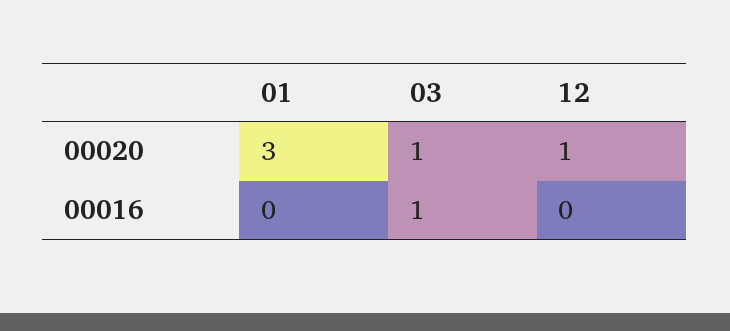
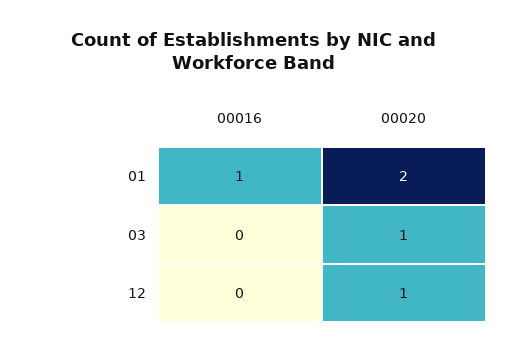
  {
    "01": {
-     "00020": 3,
+     "00020": 2,
-     "00016": 0
+     "00016": 1
    },
    "03": {
      "00020": 1,
-     "00016": 1
+     "00016": 0
    },
    "12": {
      "00020": 1,
      "00016": 0
    }
  }

